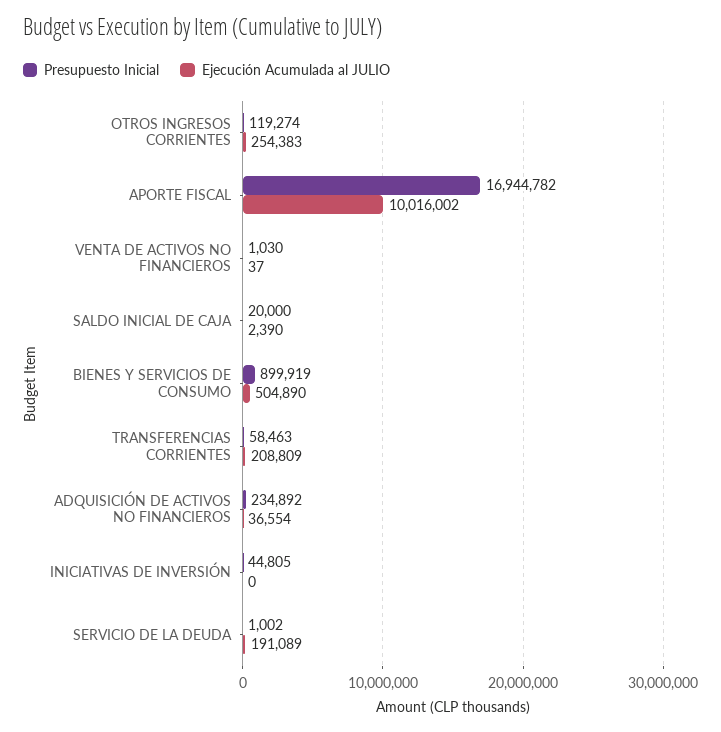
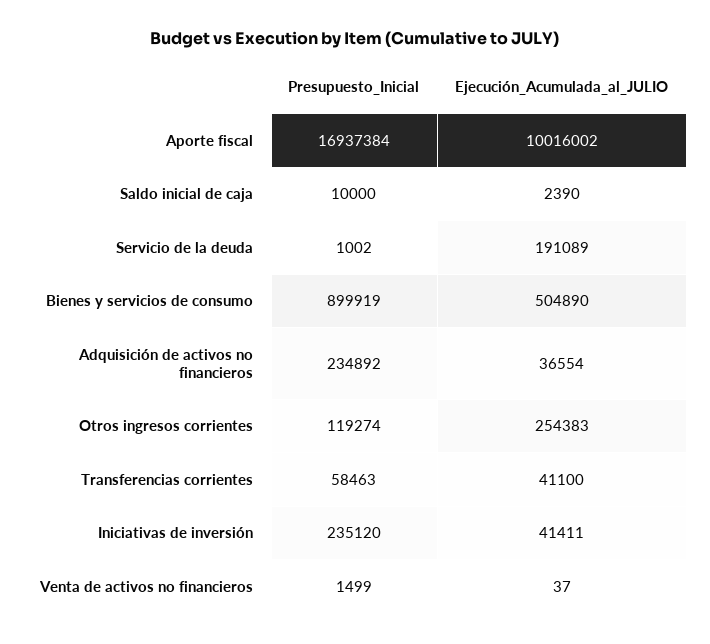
  {
    "Presupuesto Inicial": {
      "OTROS INGRESOS CORRIENTES": 119274,
-     "APORTE FISCAL": 16944782,
+     "APORTE FISCAL": 16937384,
-     "VENTA DE ACTIVOS NO FINANCIEROS": 1030,
+     "VENTA DE ACTIVOS NO FINANCIEROS": 1499,
-     "SALDO INICIAL DE CAJA": 20000,
+     "SALDO INICIAL DE CAJA": 10000,
      "BIENES Y SERVICIOS DE CONSUMO": 899919,
      "TRANSFERENCIAS CORRIENTES": 58463,
      "ADQUISICIÓN DE ACTIVOS NO FINANCIEROS": 234892,
-     "INICIATIVAS DE INVERSIÓN": 44805,
+     "INICIATIVAS DE INVERSIÓN": 235120,
      "SERVICIO DE LA DEUDA": 1002
    },
    "Ejecución Acumulada al JULIO": {
      "OTROS INGRESOS CORRIENTES": 254383,
      "APORTE FISCAL": 10016002,
      "VENTA DE ACTIVOS NO FINANCIEROS": 37,
      "SALDO INICIAL DE CAJA": 2390,
      "BIENES Y SERVICIOS DE CONSUMO": 504890,
-     "TRANSFERENCIAS CORRIENTES": 208809,
+     "TRANSFERENCIAS CORRIENTES": 41100,
      "ADQUISICIÓN DE ACTIVOS NO FINANCIEROS": 36554,
-     "INICIATIVAS DE INVERSIÓN": 0,
+     "INICIATIVAS DE INVERSIÓN": 41411,
      "SERVICIO DE LA DEUDA": 191089
    }
  }

